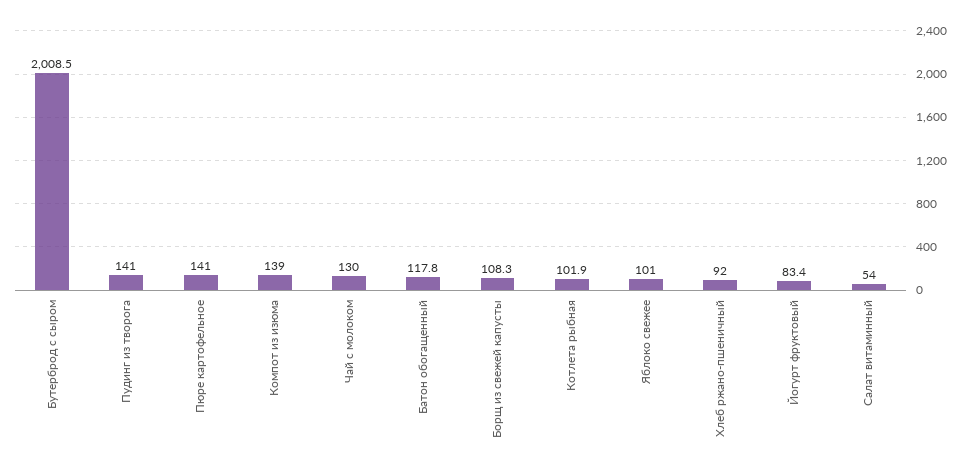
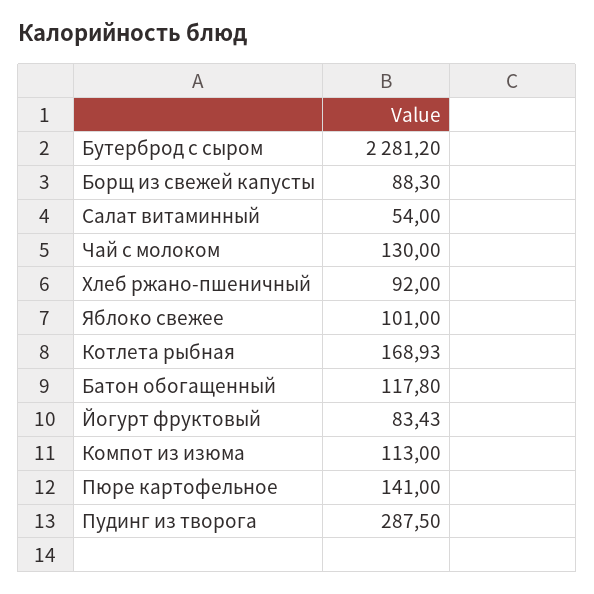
  {
-   "Бутерброд с сыром": 2008.5,
+   "Бутерброд с сыром": 2281.2,
-   "Пудинг из творога": 141,
+   "Пудинг из творога": 287.5,
    "Пюре картофельное": 141,
-   "Компот из изюма": 139,
+   "Компот из изюма": 113,
    "Чай с молоком": 130,
    "Батон обогащенный": 117.8,
-   "Борщ из свежей капусты": 108.3,
+   "Борщ из свежей капусты": 88.3,
-   "Котлета рыбная": 101.9,
+   "Котлета рыбная": 168.93,
    "Яблоко свежее": 101,
    "Хлеб ржано-пшеничный": 92,
    "Йогурт фруктовый": 83.43,
    "Салат витаминный": 54
  }

